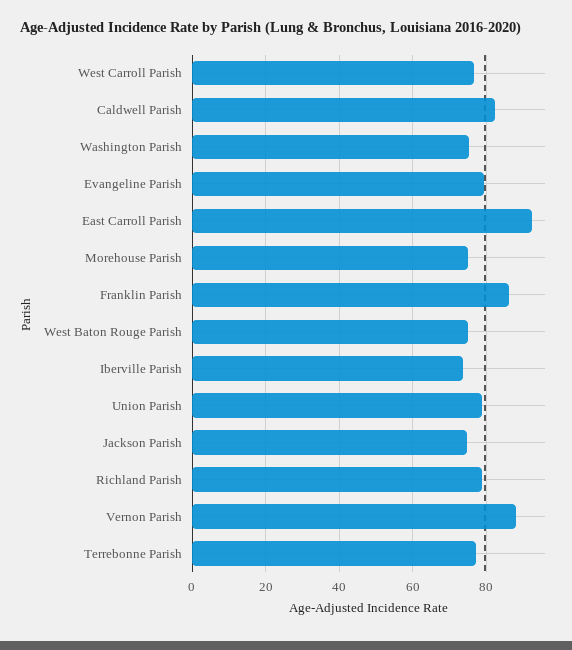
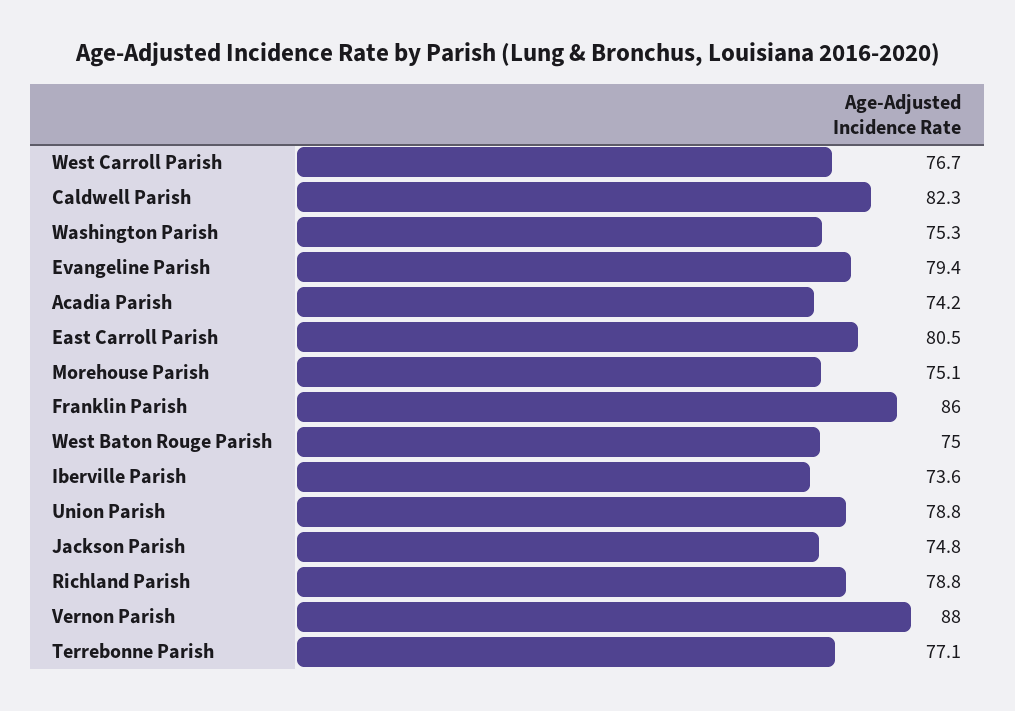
  {
    "West Carroll Parish": 76.7,
    "Caldwell Parish": 82.3,
    "Washington Parish": 75.3,
    "Evangeline Parish": 79.4,
-   "East Carroll Parish": 92,
+   "East Carroll Parish": 80.5,
    "Morehouse Parish": 75.1,
    "Franklin Parish": 86,
    "West Baton Rouge Parish": 75,
    "Iberville Parish": 73.6,
    "Union Parish": 78.8,
    "Jackson Parish": 74.8,
    "Richland Parish": 78.8,
    "Vernon Parish": 88,
-   "Terrebonne Parish": 77.1
+   "Terrebonne Parish": 77.1,
+   "Acadia Parish": 74.2
  }

